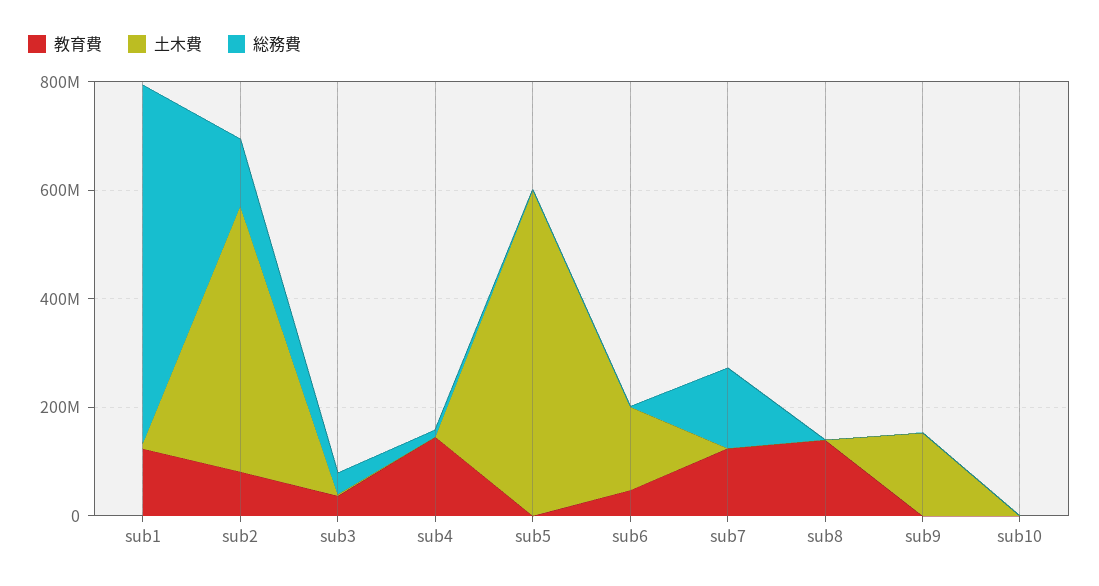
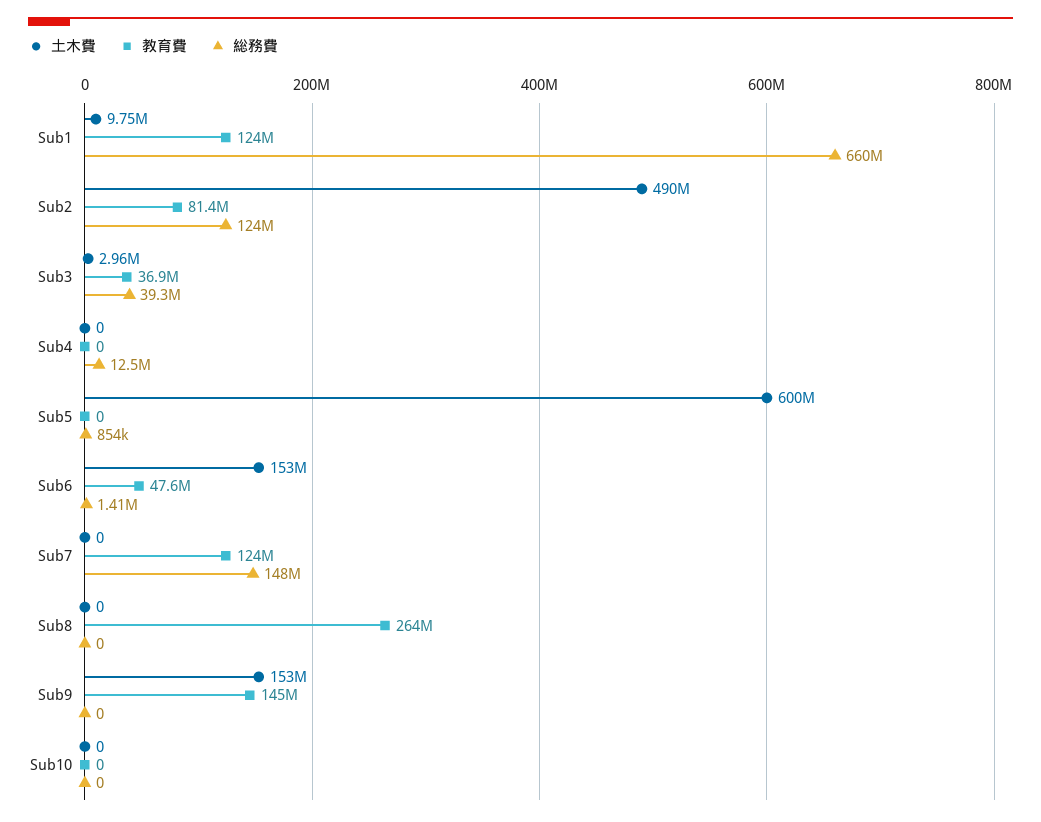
  {
    "教育費": {
      "sub1": 124000000,
      "sub2": 81400000,
      "sub3": 36900000,
-     "sub4": 150000000,
+     "sub4": 0,
      "sub5": 0,
      "sub6": 47600000,
      "sub7": 124000000,
-     "sub8": 150000000,
+     "sub8": 264000000,
-     "sub9": 0,
+     "sub9": 145000000,
      "sub10": 0
    },
    "土木費": {
      "sub1": 9750000,
      "sub2": 490000000,
      "sub3": 2960000,
      "sub4": 0,
      "sub5": 600000000,
      "sub6": 153000000,
      "sub7": 0,
      "sub8": 0,
      "sub9": 153000000,
      "sub10": 0
    },
    "総務費": {
      "sub1": 660000000,
      "sub2": 124000000,
      "sub3": 39300000,
      "sub4": 12500000,
      "sub5": 854000,
      "sub6": 1410000,
      "sub7": 148000000,
      "sub8": 0,
      "sub9": 0,
      "sub10": 0
    }
  }

